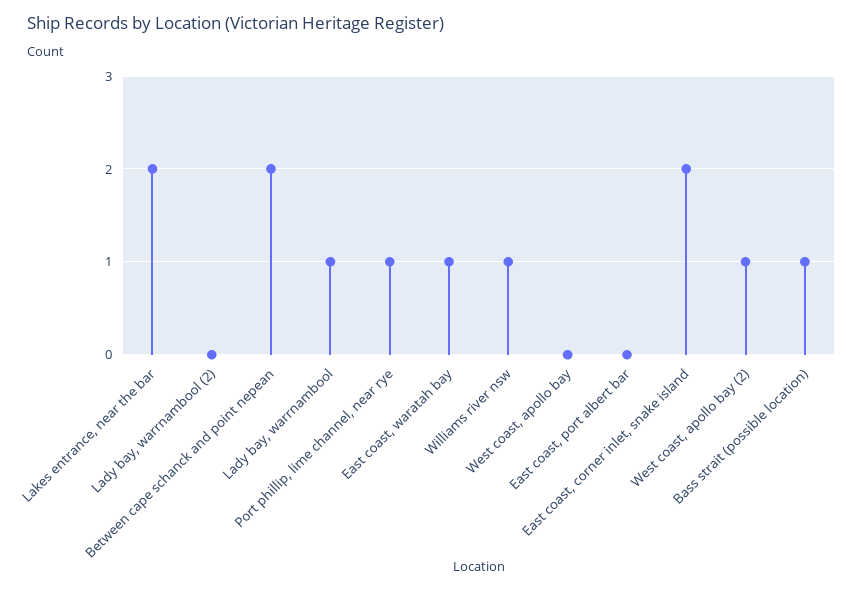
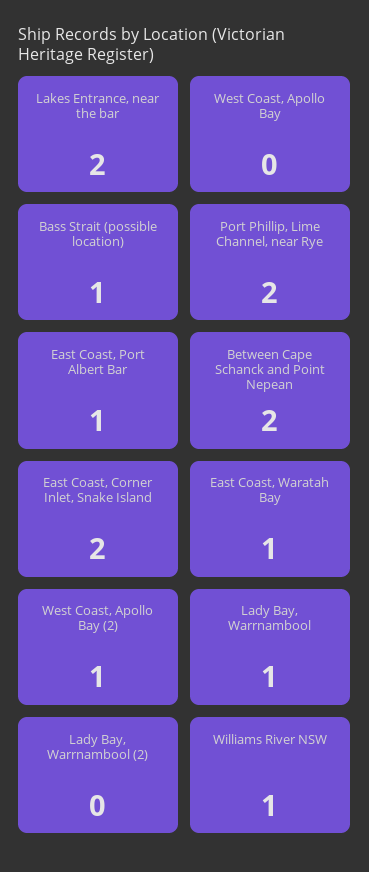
  {
    "Lakes entrance, near the bar": 2,
    "Lady bay, warrnambool (2)": 0,
    "Between cape schanck and point nepean": 2,
    "Lady bay, warrnambool": 1,
-   "Port phillip, lime channel, near rye": 1,
+   "Port phillip, lime channel, near rye": 2,
    "East coast, waratah bay": 1,
    "Williams river nsw": 1,
    "West coast, apollo bay": 0,
-   "East coast, port albert bar": 0,
+   "East coast, port albert bar": 1,
    "East coast, corner inlet, snake island": 2,
    "West coast, apollo bay (2)": 1,
    "Bass strait (possible location)": 1
  }

